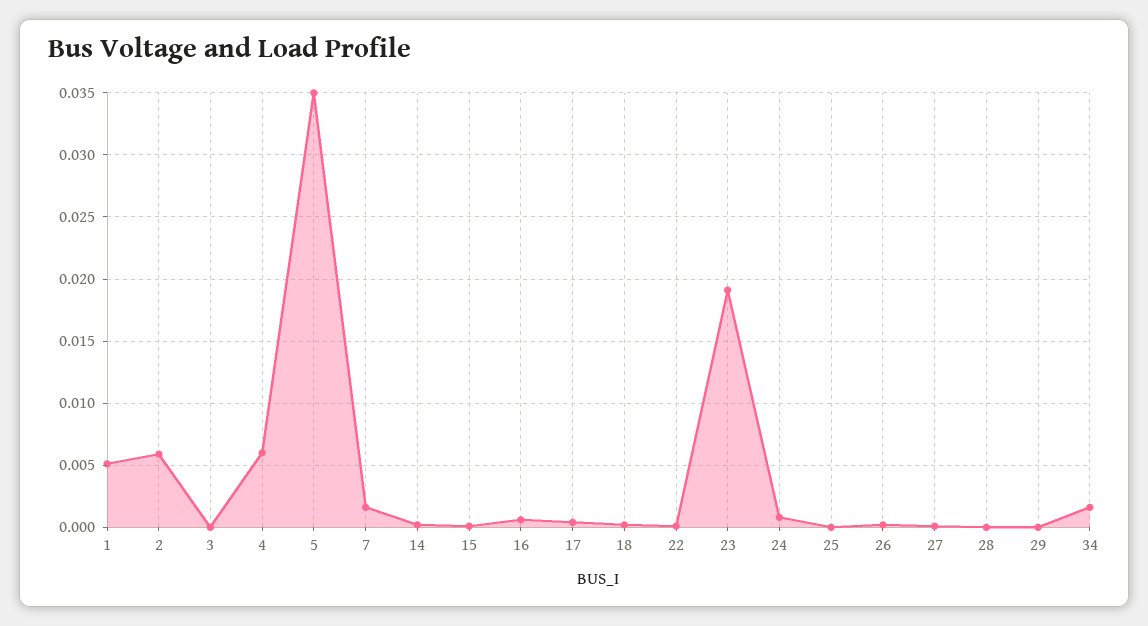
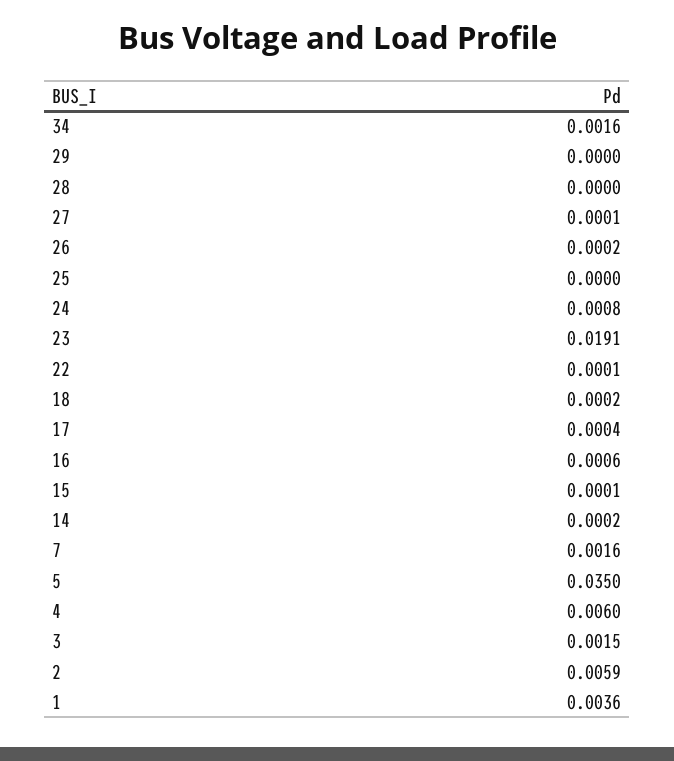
  {
-   "1": 0.005,
+   "1": 0.0036,
    "2": 0.0059,
-   "3": 0,
+   "3": 0.0015,
    "4": 0.006,
    "5": 0.035,
    "7": 0.0016,
    "14": 0.0002,
    "15": 0.0001,
    "16": 0.0006,
    "17": 0.0004,
    "18": 0.0002,
    "22": 0.0001,
    "23": 0.0191,
    "24": 0.0008,
    "25": 0,
    "26": 0.0002,
    "27": 0.0001,
    "28": 0,
    "29": 0,
    "34": 0.0016
  }

